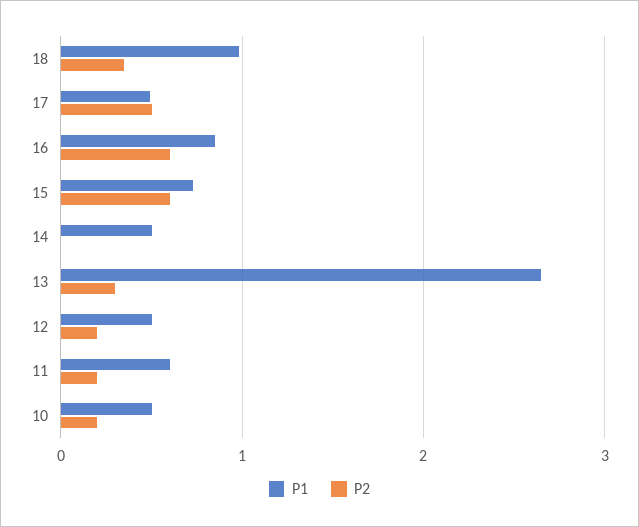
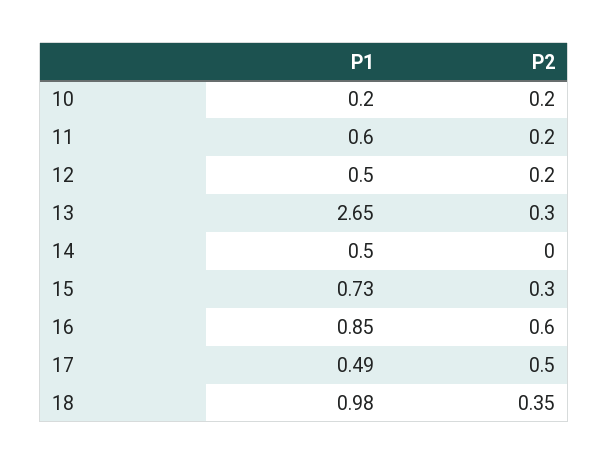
  {
    "P1": {
      "18": 0.98,
      "17": 0.49,
      "16": 0.85,
      "15": 0.73,
      "14": 0.5,
      "13": 2.65,
      "12": 0.5,
      "11": 0.6,
-     "10": 0.5
+     "10": 0.2
    },
    "P2": {
      "18": 0.35,
      "17": 0.5,
      "16": 0.6,
-     "15": 0.6,
+     "15": 0.3,
      "14": 0,
      "13": 0.3,
      "12": 0.2,
      "11": 0.2,
      "10": 0.2
    }
  }

